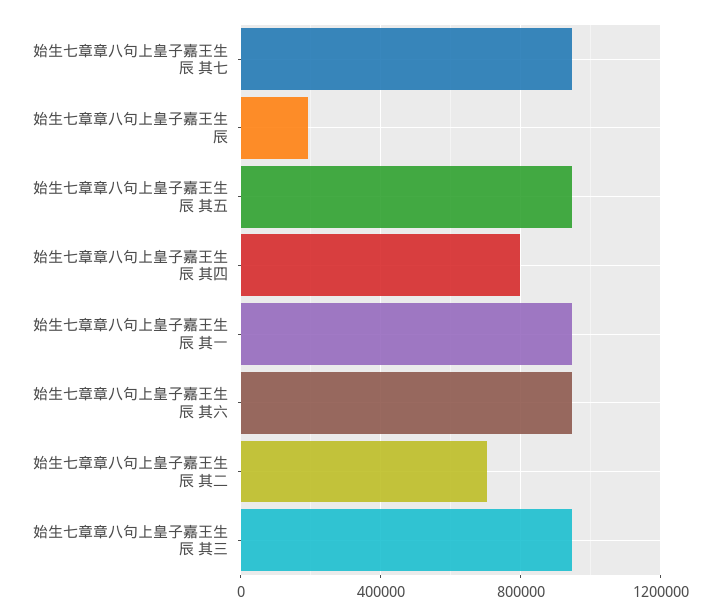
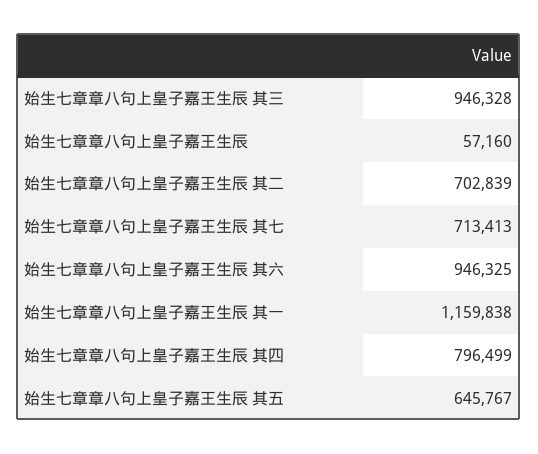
  {
-   "始生七章章八句上皇子嘉王生辰 其七": 950000,
+   "始生七章章八句上皇子嘉王生辰 其七": 713413,
-   "始生七章章八句上皇子嘉王生辰": 200000,
+   "始生七章章八句上皇子嘉王生辰": 57160,
-   "始生七章章八句上皇子嘉王生辰 其五": 950000,
+   "始生七章章八句上皇子嘉王生辰 其五": 645767,
    "始生七章章八句上皇子嘉王生辰 其四": 796499,
-   "始生七章章八句上皇子嘉王生辰 其一": 950000,
+   "始生七章章八句上皇子嘉王生辰 其一": 1159838,
    "始生七章章八句上皇子嘉王生辰 其六": 946325,
    "始生七章章八句上皇子嘉王生辰 其二": 702839,
    "始生七章章八句上皇子嘉王生辰 其三": 946328
  }

